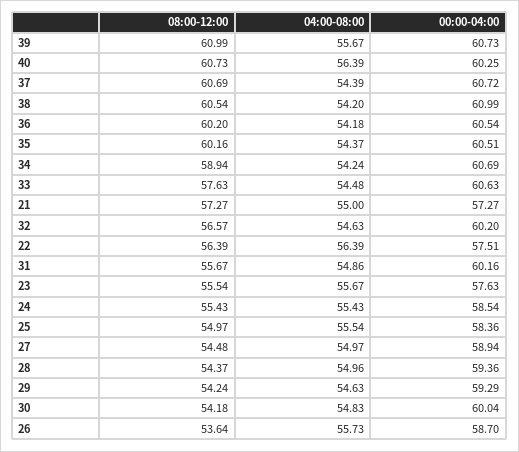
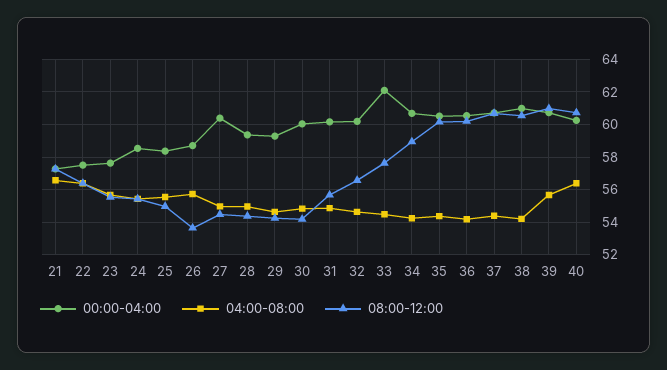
  {
    "08:00-12:00": {
      "39": 60.99,
      "40": 60.73,
      "37": 60.69,
      "38": 60.54,
      "36": 60.2,
      "35": 60.16,
      "34": 58.94,
      "33": 57.63,
      "21": 57.27,
      "32": 56.57,
      "22": 56.39,
      "31": 55.67,
      "23": 55.54,
      "24": 55.43,
      "25": 54.97,
      "27": 54.48,
      "28": 54.37,
      "29": 54.24,
      "30": 54.18,
      "26": 53.64
    },
    "04:00-08:00": {
      "39": 55.67,
      "40": 56.39,
      "37": 54.39,
      "38": 54.2,
      "36": 54.18,
      "35": 54.37,
      "34": 54.24,
      "33": 54.48,
-     "21": 55,
+     "21": 56.5,
      "32": 54.63,
      "22": 56.39,
      "31": 54.86,
      "23": 55.67,
      "24": 55.43,
      "25": 55.54,
      "27": 54.97,
      "28": 54.96,
      "29": 54.63,
      "30": 54.83,
      "26": 55.73
    },
    "00:00-04:00": {
      "39": 60.73,
      "40": 60.25,
      "37": 60.72,
      "38": 60.99,
      "36": 60.54,
      "35": 60.51,
      "34": 60.69,
-     "33": 60.63,
+     "33": 62,
      "21": 57.27,
      "32": 60.2,
      "22": 57.51,
      "31": 60.16,
      "23": 57.63,
      "24": 58.54,
      "25": 58.36,
-     "27": 58.94,
+     "27": 60.5,
      "28": 59.36,
      "29": 59.29,
      "30": 60.04,
      "26": 58.7
    }
  }

